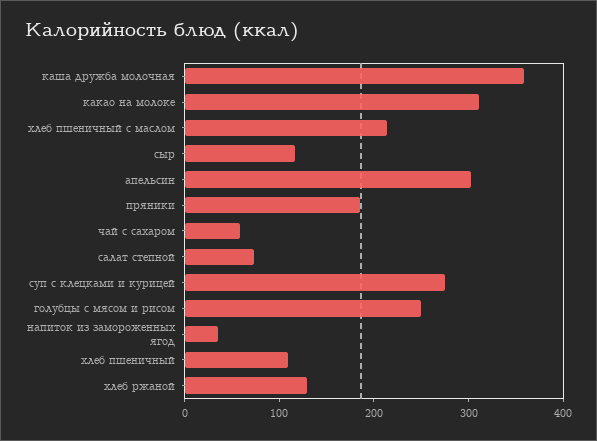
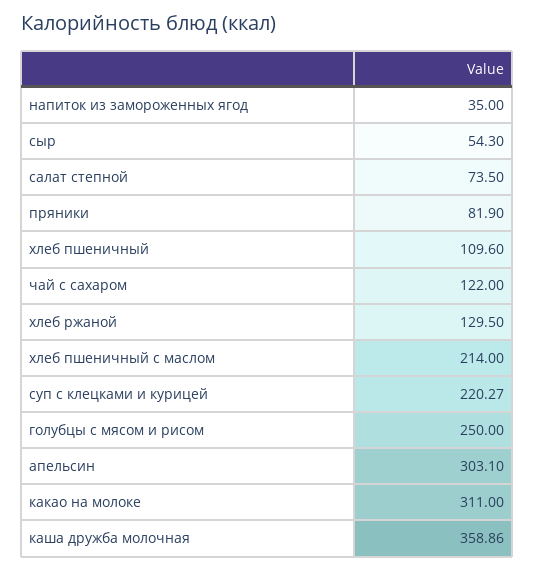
  {
    "каша дружба молочная": 358.86,
    "какао на молоке": 311,
    "хлеб пшеничный с маслом": 214,
-   "сыр": 120,
+   "сыр": 54.3,
    "апельсин": 303.1,
-   "пряники": 180,
+   "пряники": 81.9,
-   "чай с сахаром": 60,
+   "чай с сахаром": 122,
    "салат степной": 73.5,
-   "суп с клецками и курицей": 280,
+   "суп с клецками и курицей": 220.27,
    "голубцы с мясом и рисом": 250,
    "напиток из замороженных ягод": 35,
    "хлеб пшеничный": 109.6,
    "хлеб ржаной": 129.5
  }

